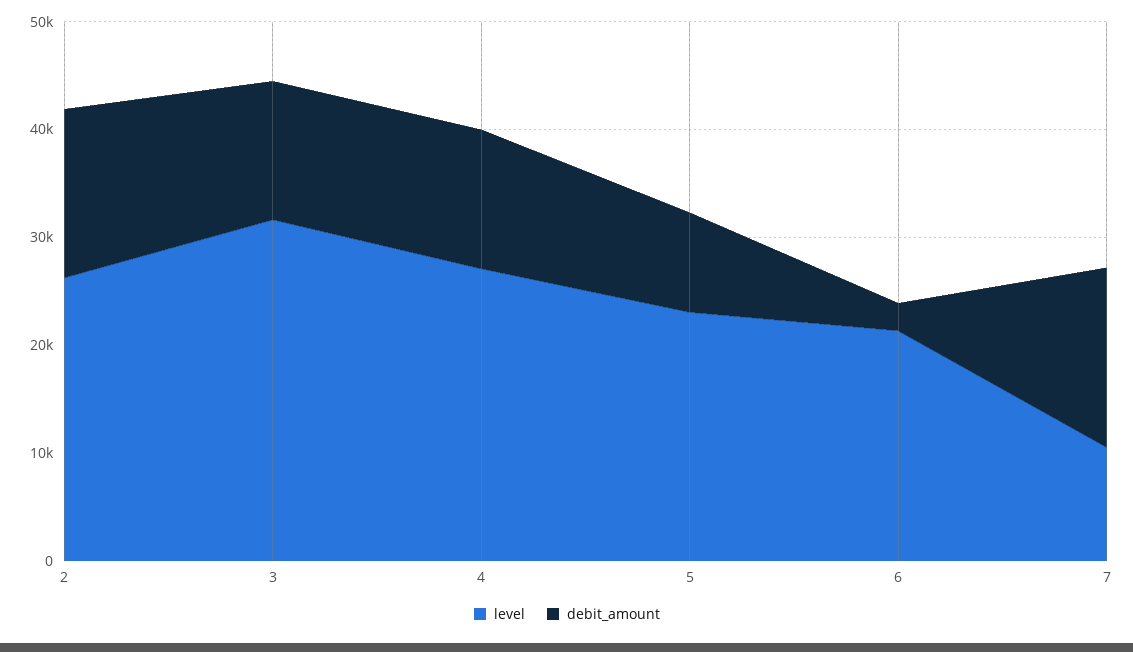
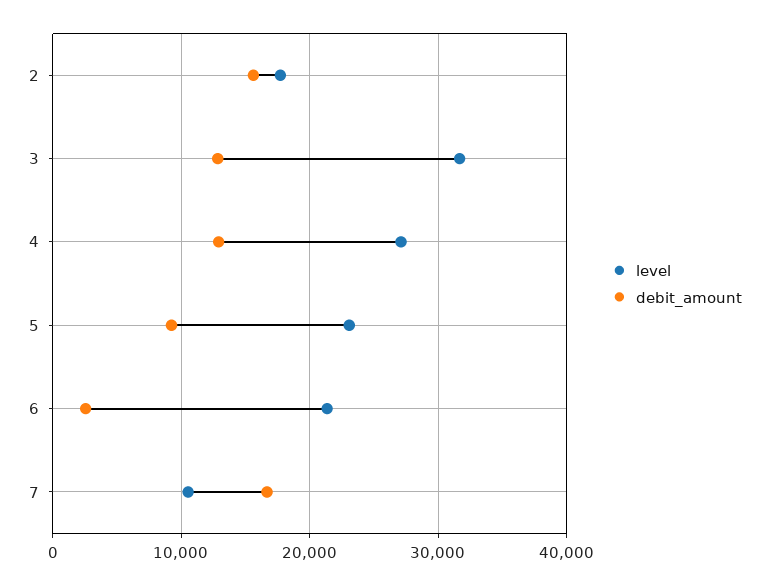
  {
    "level": {
-     "2": 26000,
+     "2": 18000,
      "3": 32000,
      "4": 27000,
      "5": 23000,
      "6": 21000,
      "7": 11000
    },
    "debit_amount": {
      "2": 16000,
      "3": 13000,
      "4": 13000,
      "5": 9000,
      "6": 3000,
      "7": 17000
    }
  }

